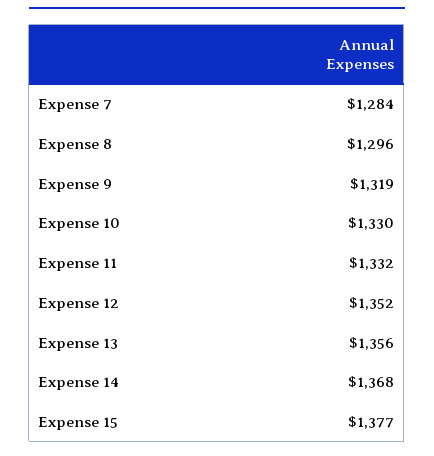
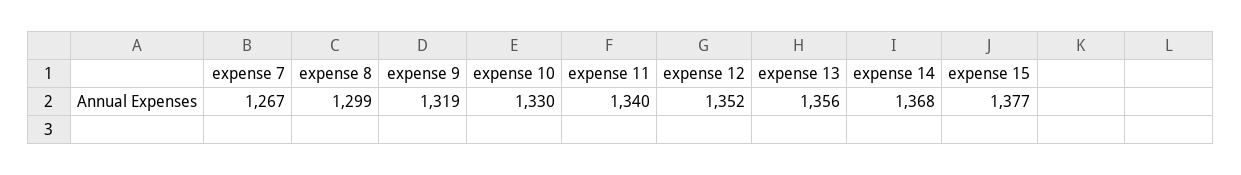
  {
-   "Expense 7": 1284,
+   "Expense 7": 1267,
-   "Expense 8": 1296,
+   "Expense 8": 1299,
    "Expense 9": 1319,
    "Expense 10": 1330,
-   "Expense 11": 1332,
+   "Expense 11": 1340,
    "Expense 12": 1352,
    "Expense 13": 1356,
    "Expense 14": 1368,
    "Expense 15": 1377
  }

